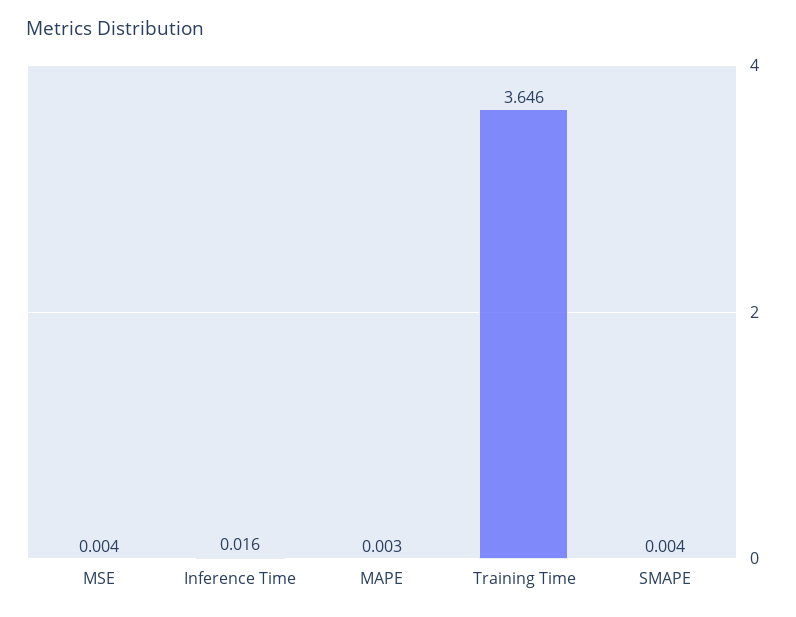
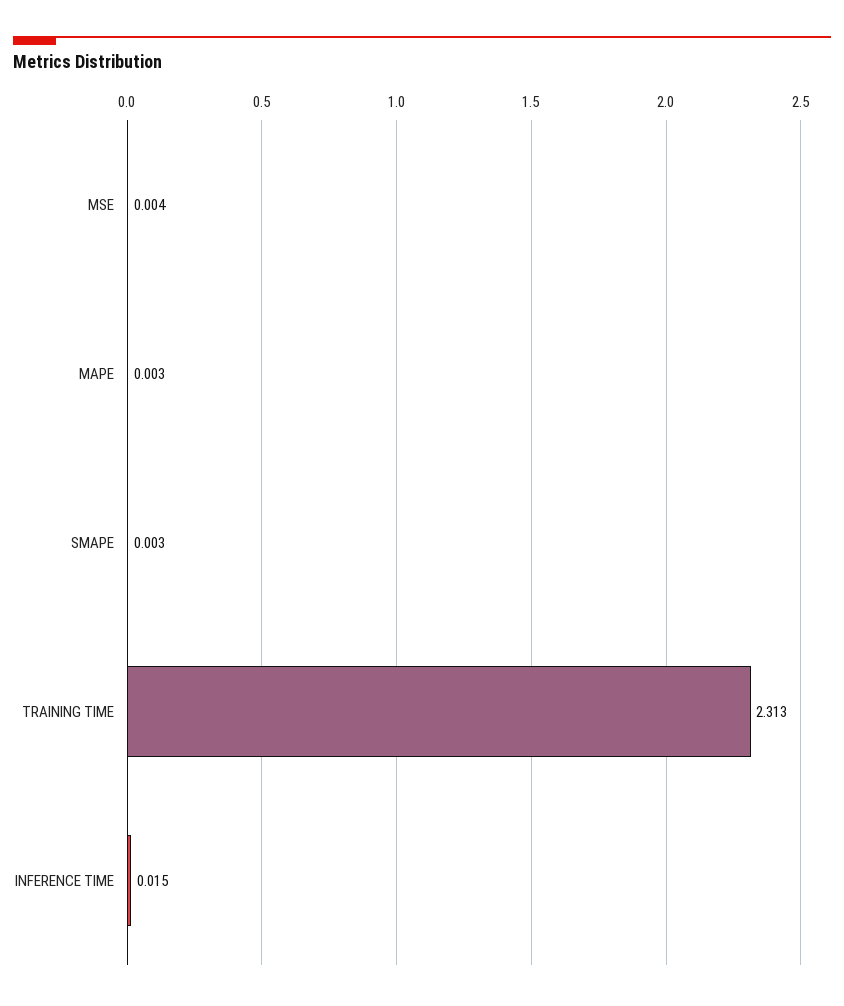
  {
    "MSE": 0.004,
-   "Inference Time": 0.016,
+   "Inference Time": 0.015,
    "MAPE": 0.003,
-   "Training Time": 3.646,
+   "Training Time": 2.313,
-   "SMAPE": 0.004
+   "SMAPE": 0.003
  }

